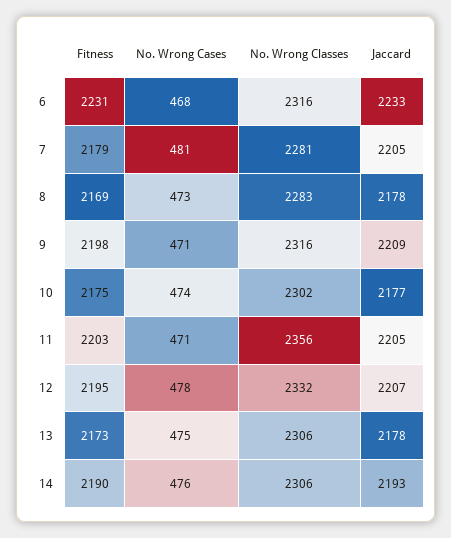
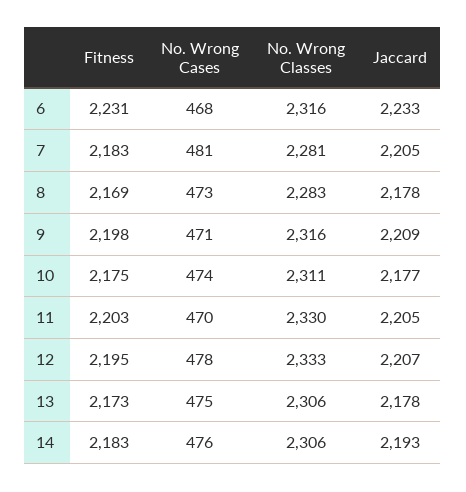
  {
    "Fitness": {
      "6": 2231,
-     "7": 2179,
+     "7": 2183,
      "8": 2169,
      "9": 2198,
      "10": 2175,
      "11": 2203,
      "12": 2195,
      "13": 2173,
-     "14": 2190
+     "14": 2183
    },
    "No. Wrong Cases": {
      "6": 468,
      "7": 481,
      "8": 473,
      "9": 471,
      "10": 474,
-     "11": 471,
+     "11": 470,
      "12": 478,
      "13": 475,
      "14": 476
    },
    "No. Wrong Classes": {
      "6": 2316,
      "7": 2281,
      "8": 2283,
      "9": 2316,
-     "10": 2302,
+     "10": 2311,
-     "11": 2356,
+     "11": 2330,
-     "12": 2332,
+     "12": 2333,
      "13": 2306,
      "14": 2306
    },
    "Jaccard": {
      "6": 2233,
      "7": 2205,
      "8": 2178,
      "9": 2209,
      "10": 2177,
      "11": 2205,
      "12": 2207,
      "13": 2178,
      "14": 2193
    }
  }

